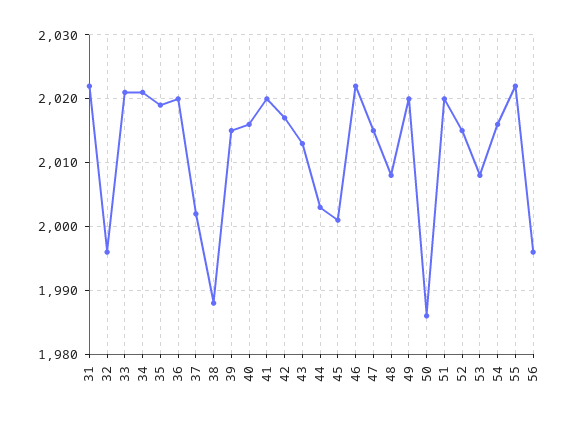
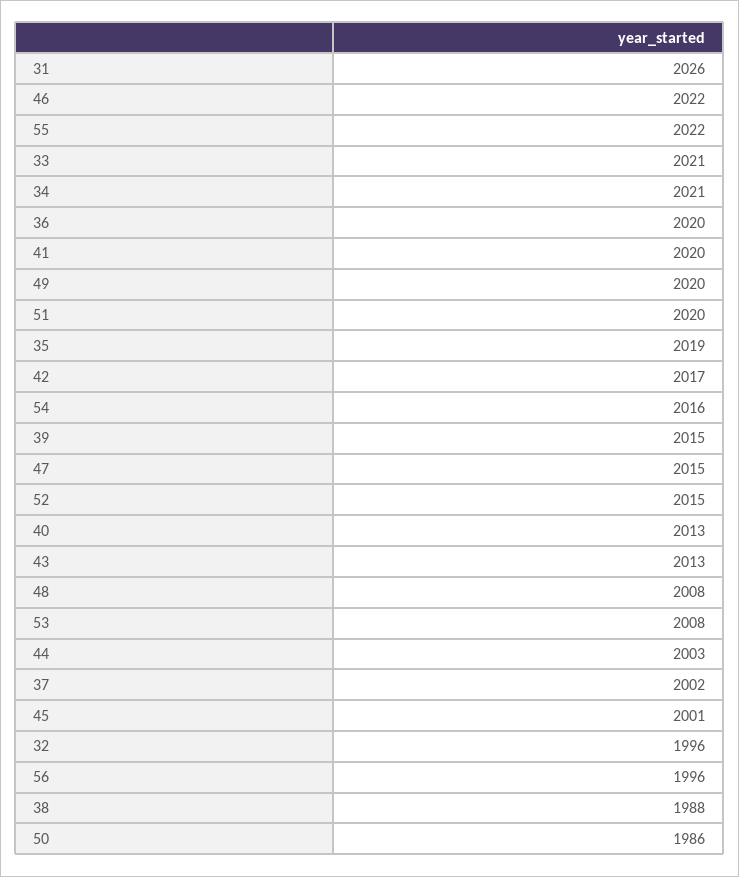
  {
-   "31": 2022,
+   "31": 2026,
    "32": 1996,
    "33": 2021,
    "34": 2021,
    "35": 2019,
    "36": 2020,
    "37": 2002,
    "38": 1988,
    "39": 2015,
-   "40": 2016,
+   "40": 2013,
    "41": 2020,
    "42": 2017,
    "43": 2013,
    "44": 2003,
    "45": 2001,
    "46": 2022,
    "47": 2015,
    "48": 2008,
    "49": 2020,
    "50": 1986,
    "51": 2020,
    "52": 2015,
    "53": 2008,
    "54": 2016,
    "55": 2022,
    "56": 1996
  }

